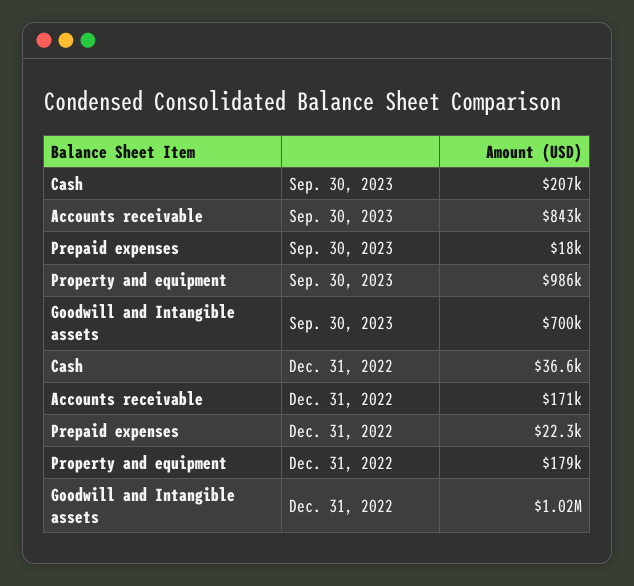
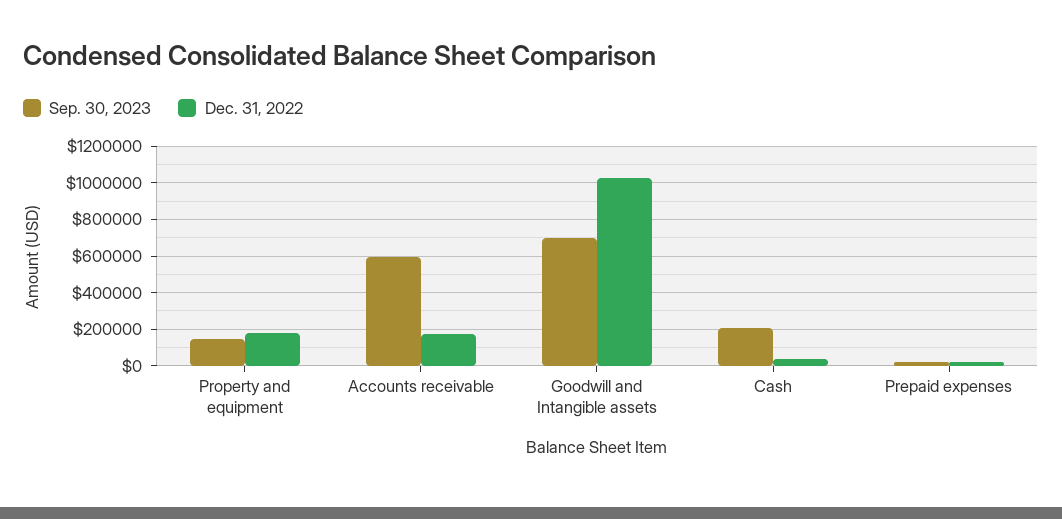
  {
    "Sep. 30, 2023": {
      "Cash": 207000,
-     "Accounts receivable": 843000,
+     "Accounts receivable": 600000,
      "Prepaid expenses": 18000,
-     "Property and equipment": 986000,
+     "Property and equipment": 150000,
      "Goodwill and Intangible assets": 700000
    },
    "Dec. 31, 2022": {
      "Cash": 36600,
      "Accounts receivable": 171000,
      "Prepaid expenses": 22300,
      "Property and equipment": 179000,
      "Goodwill and Intangible assets": 1020000
    }
  }

